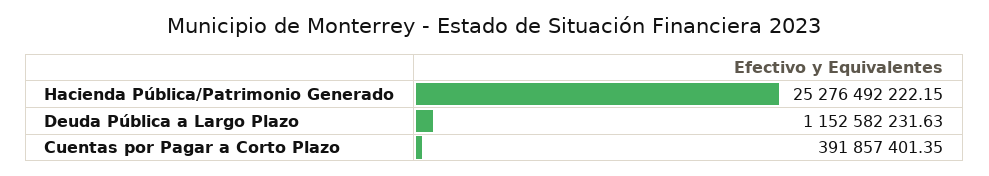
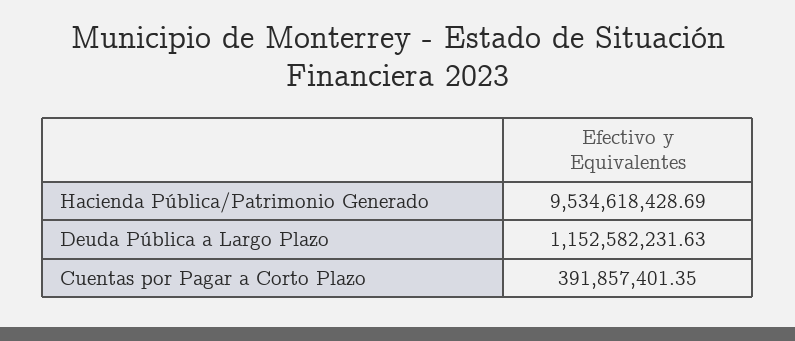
  {
-   "Hacienda Pública/Patrimonio Generado": 25276492222.15,
+   "Hacienda Pública/Patrimonio Generado": 9534618428.69,
    "Deuda Pública a Largo Plazo": 1152582231.63,
    "Cuentas por Pagar a Corto Plazo": 391857401.35
  }

